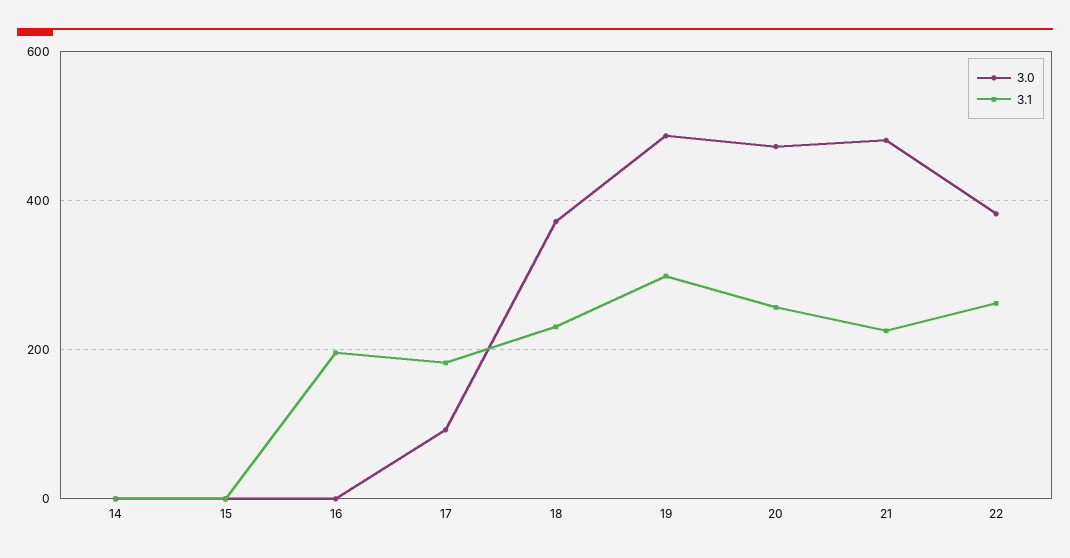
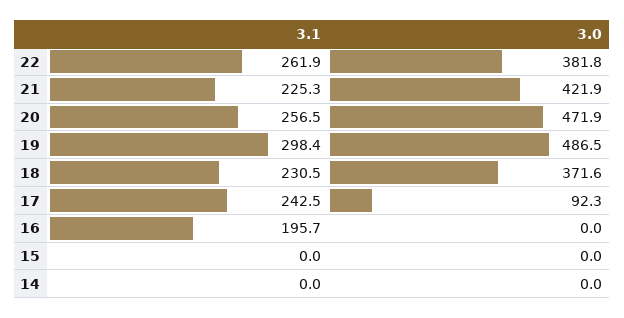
  {
    "3.0": {
      "14": 0,
      "15": 0,
      "16": 0,
      "17": 92.3,
      "18": 371.6,
      "19": 486.5,
      "20": 471.9,
-     "21": 480,
+     "21": 421.9,
      "22": 381.8
    },
    "3.1": {
      "14": 0,
      "15": 0,
      "16": 195.7,
-     "17": 180,
+     "17": 242.5,
      "18": 230.5,
      "19": 298.4,
      "20": 256.5,
      "21": 225.3,
      "22": 261.9
    }
  }

